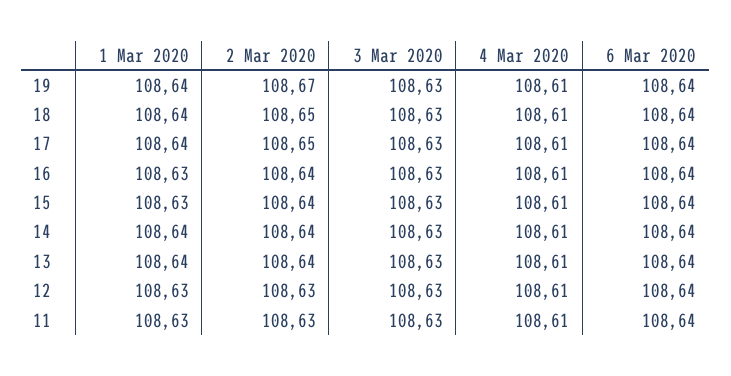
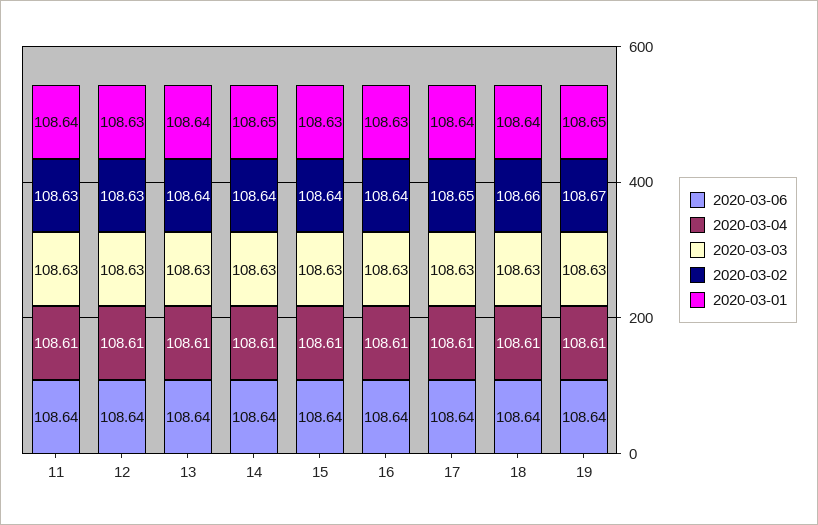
  {
    "1 Mar 2020": {
-     "19": 108.64,
+     "19": 108.65,
      "18": 108.64,
      "17": 108.64,
      "16": 108.63,
      "15": 108.63,
-     "14": 108.64,
+     "14": 108.65,
      "13": 108.64,
      "12": 108.63,
-     "11": 108.63
+     "11": 108.64
    },
    "2 Mar 2020": {
      "19": 108.67,
-     "18": 108.65,
+     "18": 108.66,
      "17": 108.65,
      "16": 108.64,
      "15": 108.64,
      "14": 108.64,
      "13": 108.64,
      "12": 108.63,
      "11": 108.63
    },
    "3 Mar 2020": {
      "19": 108.63,
      "18": 108.63,
      "17": 108.63,
      "16": 108.63,
      "15": 108.63,
      "14": 108.63,
      "13": 108.63,
      "12": 108.63,
      "11": 108.63
    },
    "4 Mar 2020": {
      "19": 108.61,
      "18": 108.61,
      "17": 108.61,
      "16": 108.61,
      "15": 108.61,
      "14": 108.61,
      "13": 108.61,
      "12": 108.61,
      "11": 108.61
    },
    "6 Mar 2020": {
      "19": 108.64,
      "18": 108.64,
      "17": 108.64,
      "16": 108.64,
      "15": 108.64,
      "14": 108.64,
      "13": 108.64,
      "12": 108.64,
      "11": 108.64
    }
  }

